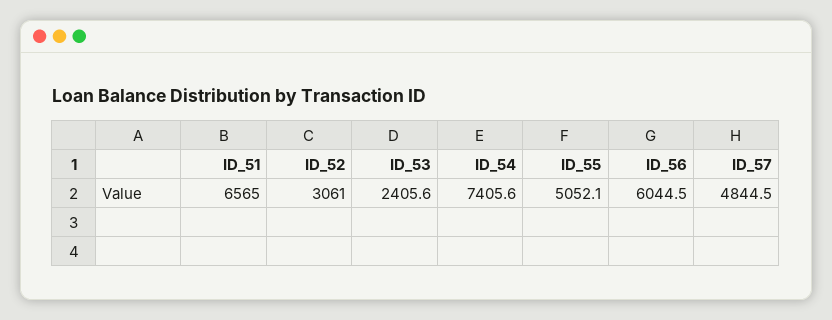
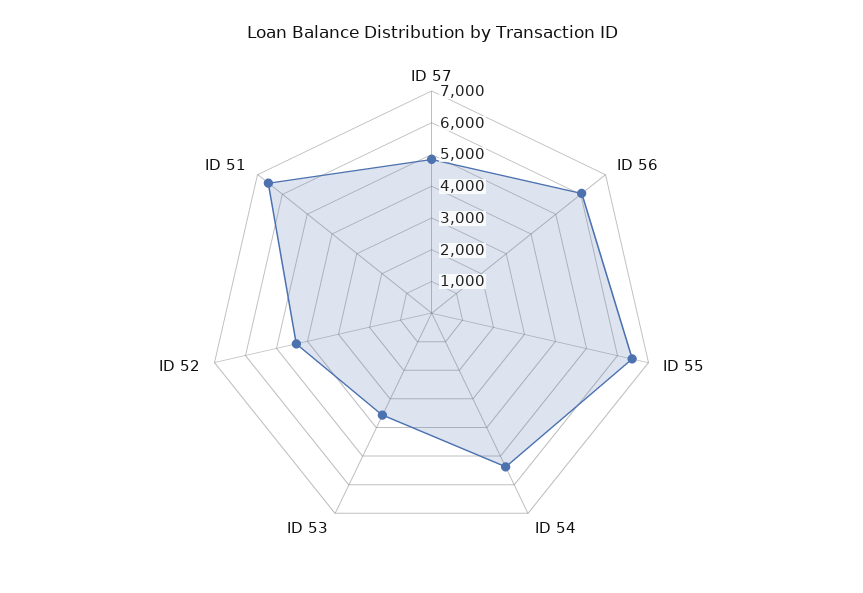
  {
    "ID_51": 6565,
-   "ID_52": 3061,
+   "ID_52": 4500,
-   "ID_53": 2405.6,
+   "ID_53": 3500,
-   "ID_54": 7405.6,
+   "ID_54": 5500,
-   "ID_55": 5052.1,
+   "ID_55": 6500,
    "ID_56": 6044.5,
    "ID_57": 4844.5
  }

